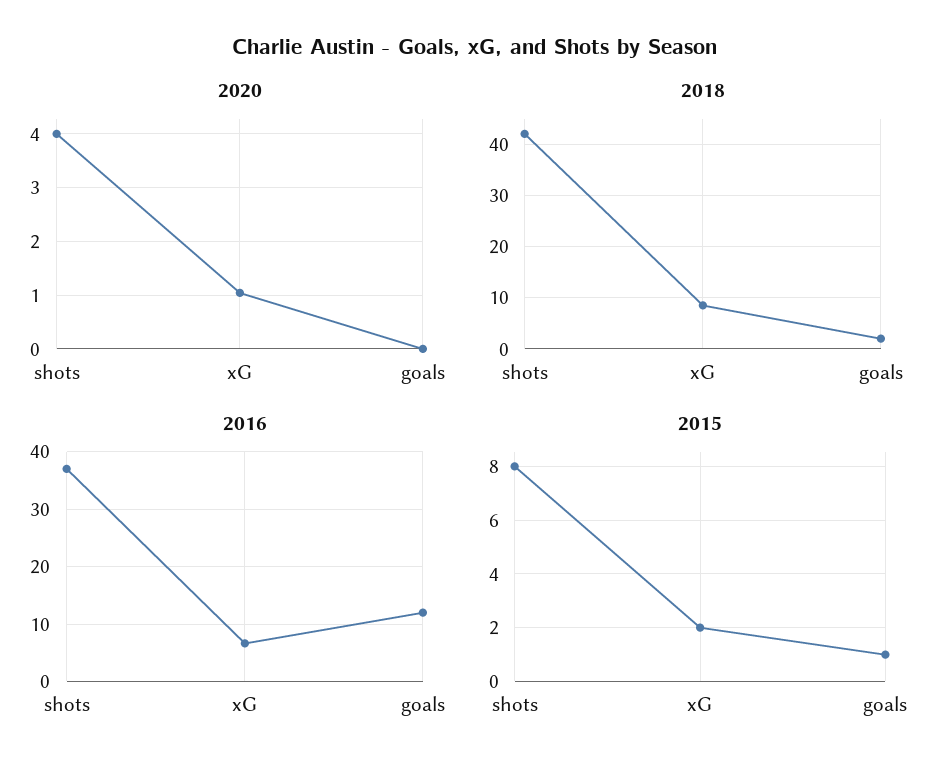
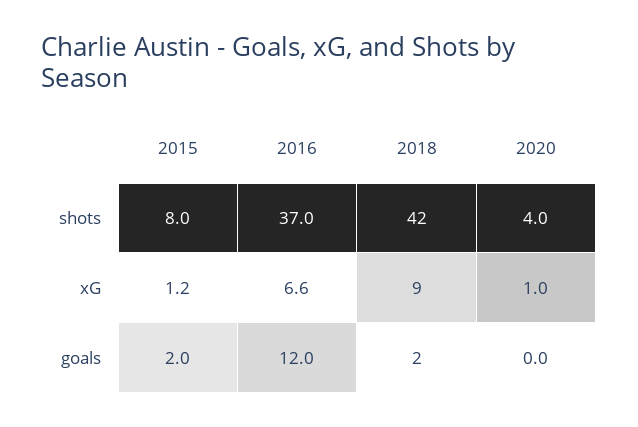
  {
    "2020": {
      "shots": 4,
      "xG": 1,
      "goals": 0
    },
    "2018": {
      "shots": 42,
      "xG": 9,
      "goals": 2
    },
    "2016": {
      "shots": 37,
      "xG": 6.6,
      "goals": 12
    },
    "2015": {
      "shots": 8,
-     "xG": 2,
+     "xG": 1.2,
-     "goals": 1
+     "goals": 2
    }
  }

